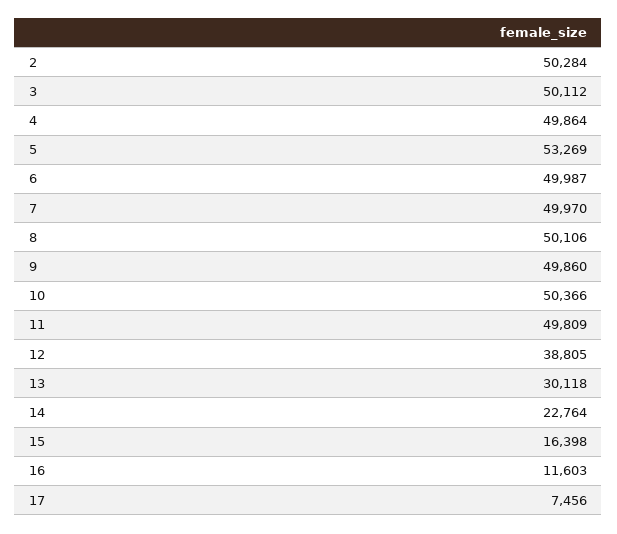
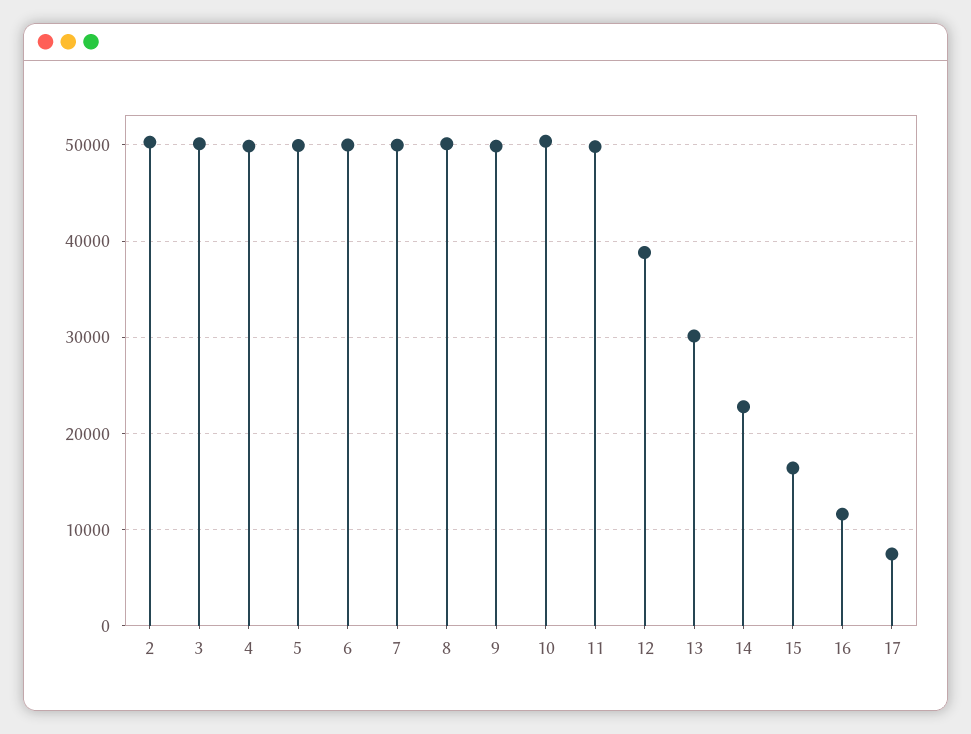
  {
    "2": 50284,
    "3": 50112,
    "4": 49864,
-   "5": 53269,
+   "5": 50000,
    "6": 49987,
    "7": 49970,
    "8": 50106,
    "9": 49860,
    "10": 50366,
    "11": 49809,
    "12": 38805,
    "13": 30118,
    "14": 22764,
    "15": 16398,
    "16": 11603,
    "17": 7456
  }

